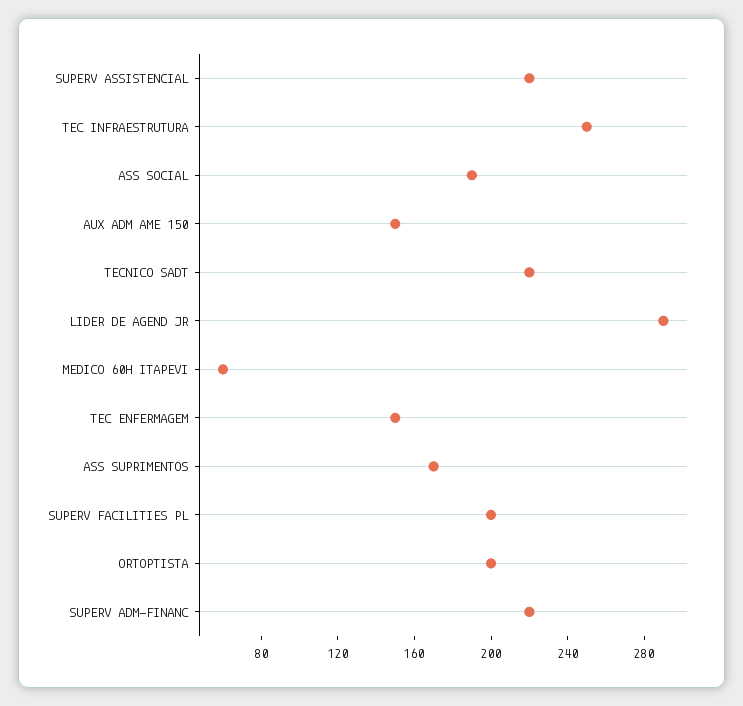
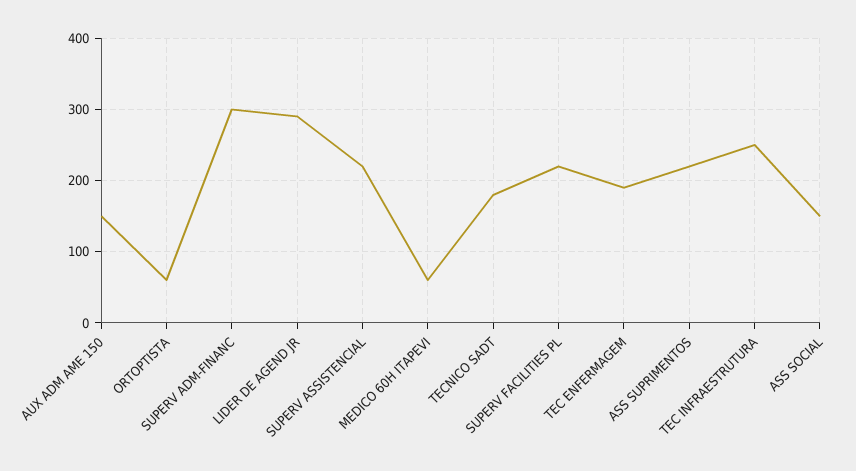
  {
    "SUPERV ASSISTENCIAL": 220,
    "TEC INFRAESTRUTURA": 250,
-   "ASS SOCIAL": 190,
+   "ASS SOCIAL": 150,
    "AUX ADM AME 150": 150,
-   "TECNICO SADT": 220,
+   "TECNICO SADT": 180,
    "LIDER DE AGEND JR": 290,
    "MEDICO 60H ITAPEVI": 60,
-   "TEC ENFERMAGEM": 150,
+   "TEC ENFERMAGEM": 190,
-   "ASS SUPRIMENTOS": 170,
+   "ASS SUPRIMENTOS": 220,
-   "SUPERV FACILITIES PL": 200,
+   "SUPERV FACILITIES PL": 220,
-   "ORTOPTISTA": 200,
+   "ORTOPTISTA": 60,
-   "SUPERV ADM-FINANC": 220
+   "SUPERV ADM-FINANC": 300
  }

